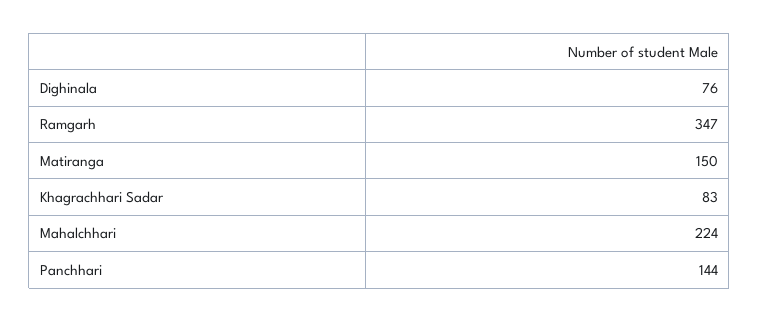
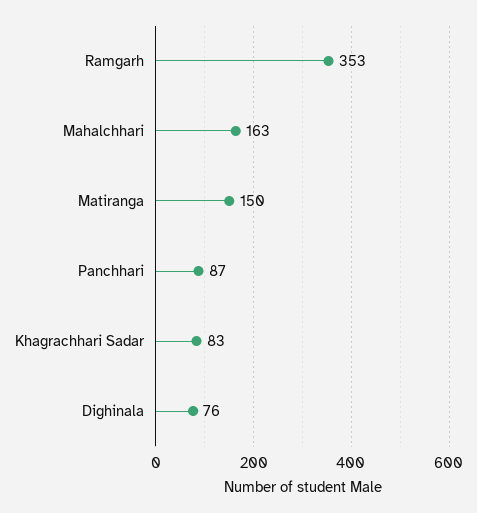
  {
    "Dighinala": 76,
-   "Ramgarh": 347,
+   "Ramgarh": 353,
    "Matiranga": 150,
    "Khagrachhari Sadar": 83,
-   "Mahalchhari": 224,
+   "Mahalchhari": 163,
-   "Panchhari": 144
+   "Panchhari": 87
  }

